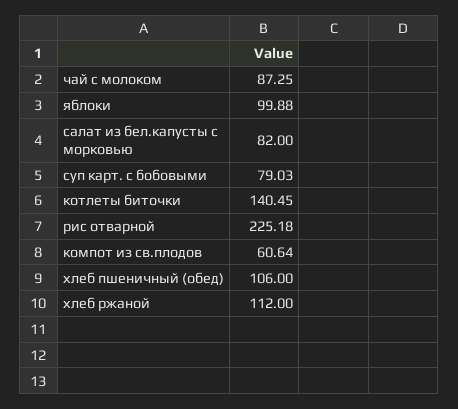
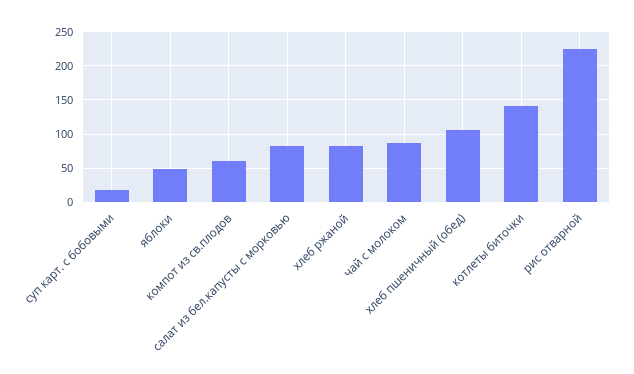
  {
    "чай с молоком": 87.25,
-   "яблоки": 99.88,
+   "яблоки": 50,
    "салат из бел.капусты с морковью": 82,
-   "суп карт. с бобовыми": 79.03,
+   "суп карт. с бобовыми": 20,
    "котлеты биточки": 140.45,
    "рис отварной": 225.18,
    "компот из св.плодов": 60.64,
    "хлеб пшеничный (обед)": 106,
-   "хлеб ржаной": 112
+   "хлеб ржаной": 80
  }

